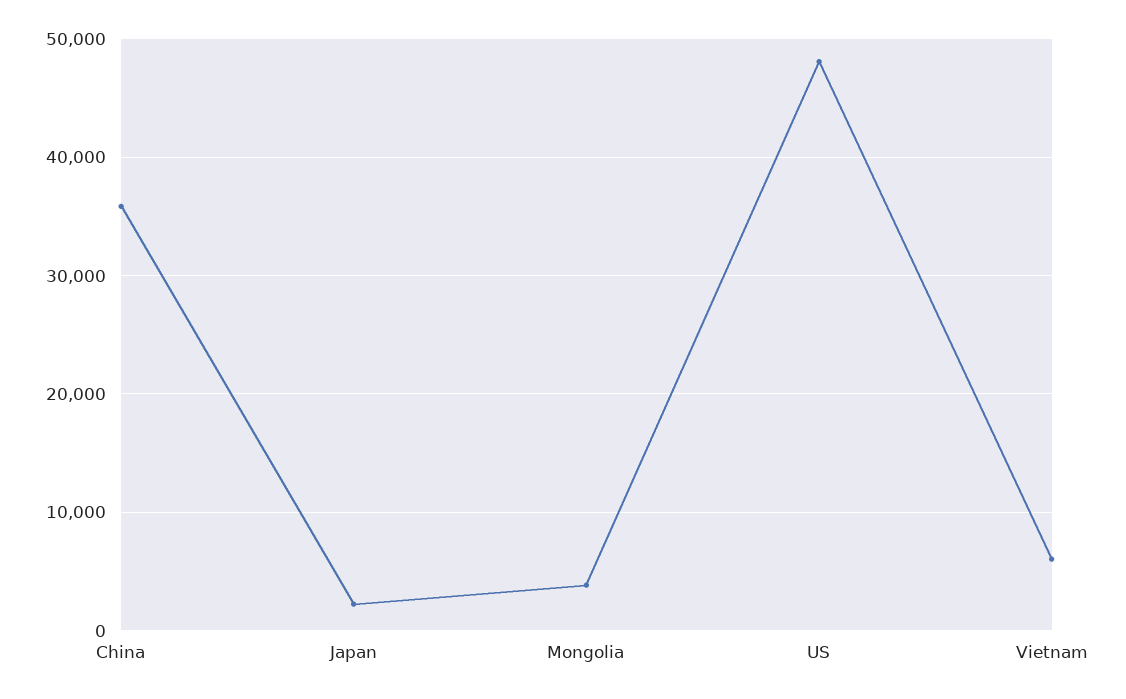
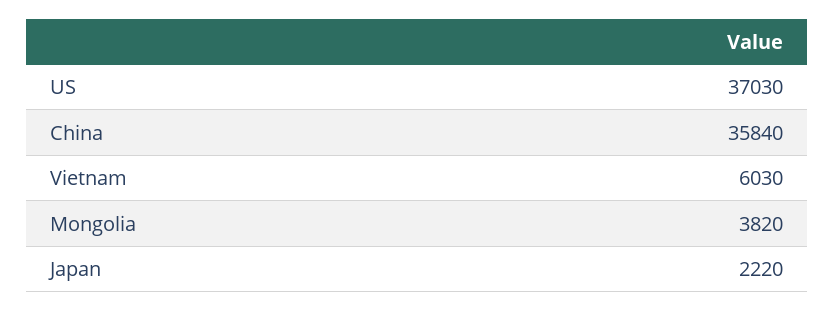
  {
    "China": 35840,
    "Japan": 2220,
    "Mongolia": 3820,
-   "US": 48000,
+   "US": 37030,
    "Vietnam": 6030
  }

